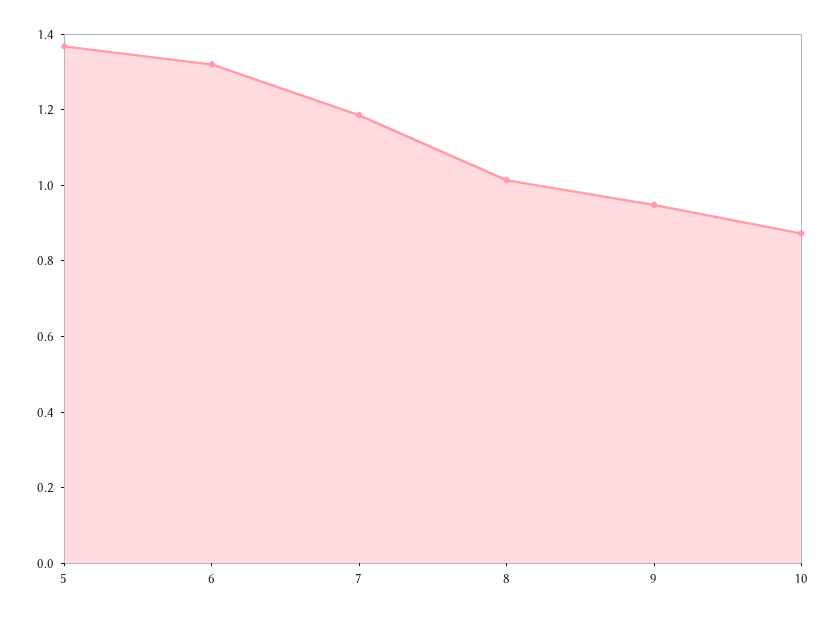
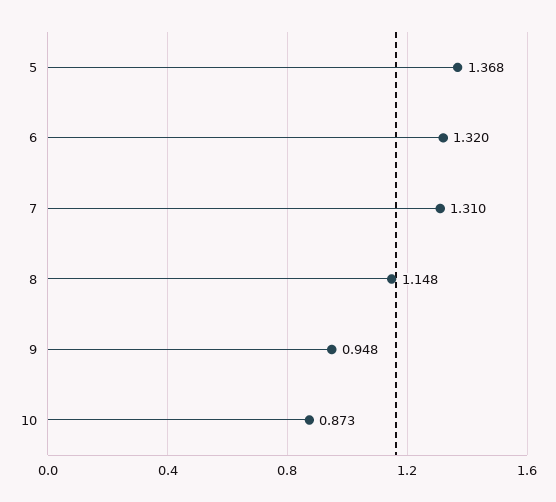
  {
    "5": 1.368,
    "6": 1.32,
-   "7": 1.2,
+   "7": 1.31,
-   "8": 1,
+   "8": 1.148,
    "9": 0.948,
    "10": 0.873
  }

